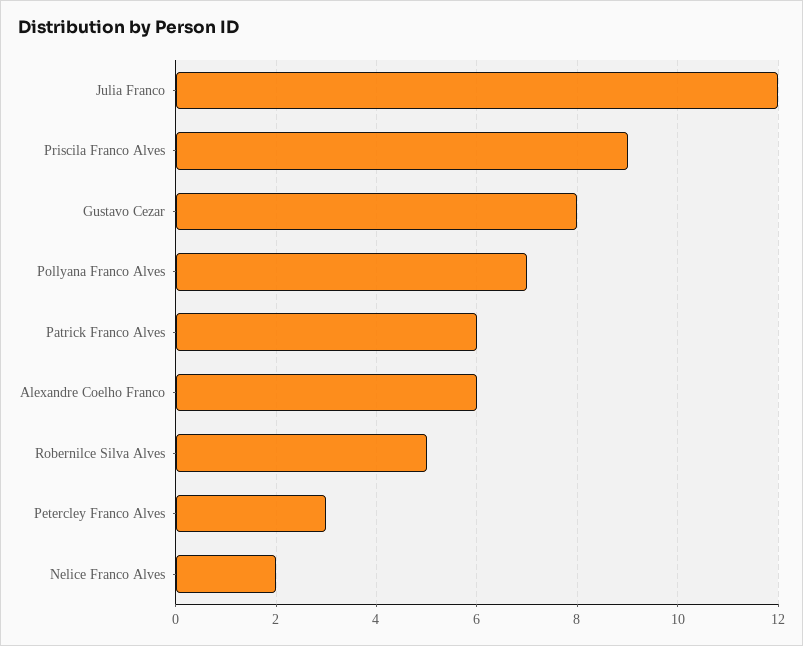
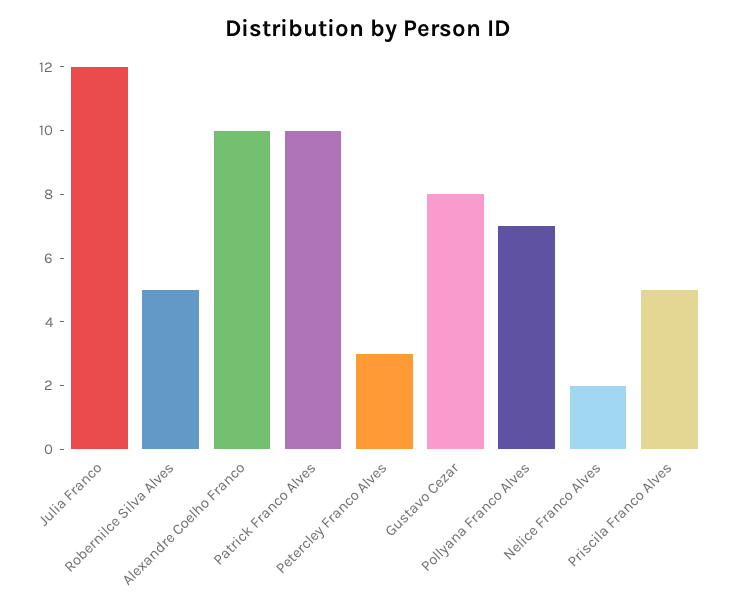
  {
    "Julia Franco": 12,
-   "Priscila Franco Alves": 9,
+   "Priscila Franco Alves": 5,
    "Gustavo Cezar": 8,
    "Pollyana Franco Alves": 7,
-   "Patrick Franco Alves": 6,
+   "Patrick Franco Alves": 10,
-   "Alexandre Coelho Franco": 6,
+   "Alexandre Coelho Franco": 10,
    "Robernilce Silva Alves": 5,
    "Petercley Franco Alves": 3,
    "Nelice Franco Alves": 2
  }

